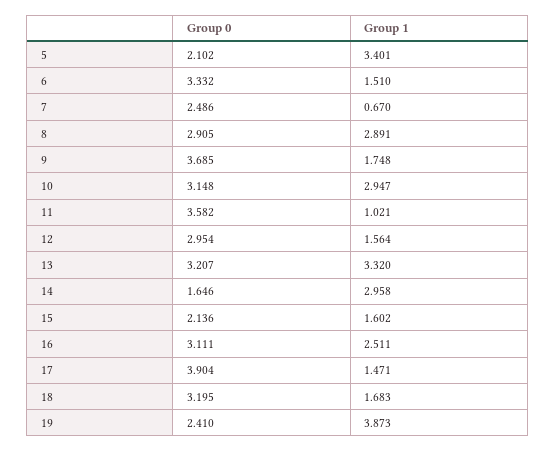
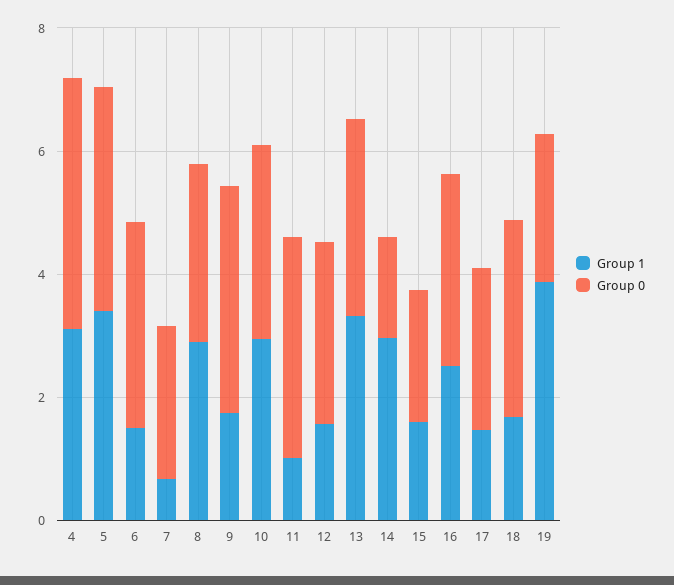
  {
    "Group 0": {
-     "5": 2.102,
+     "5": 3.5,
      "6": 3.332,
      "7": 2.486,
      "8": 2.905,
      "9": 3.685,
      "10": 3.148,
      "11": 3.582,
      "12": 2.954,
      "13": 3.207,
      "14": 1.646,
      "15": 2.136,
      "16": 3.111,
-     "17": 3.904,
+     "17": 2.5,
      "18": 3.195,
-     "19": 2.41
+     "19": 2.41,
+     "4": 4
    },
    "Group 1": {
      "5": 3.401,
      "6": 1.51,
      "7": 0.67,
      "8": 2.891,
      "9": 1.748,
      "10": 2.947,
      "11": 1.021,
      "12": 1.564,
      "13": 3.32,
      "14": 2.958,
      "15": 1.602,
      "16": 2.511,
      "17": 1.471,
      "18": 1.683,
-     "19": 3.873
+     "19": 3.873,
+     "4": 3
    }
  }

